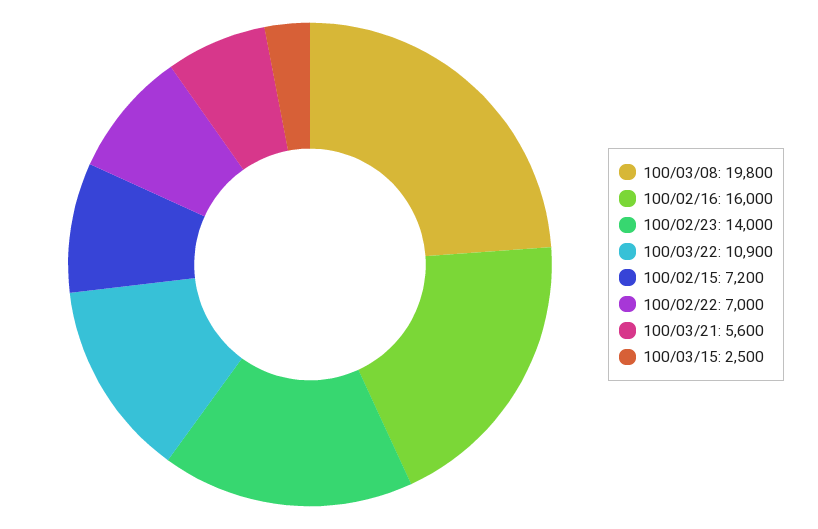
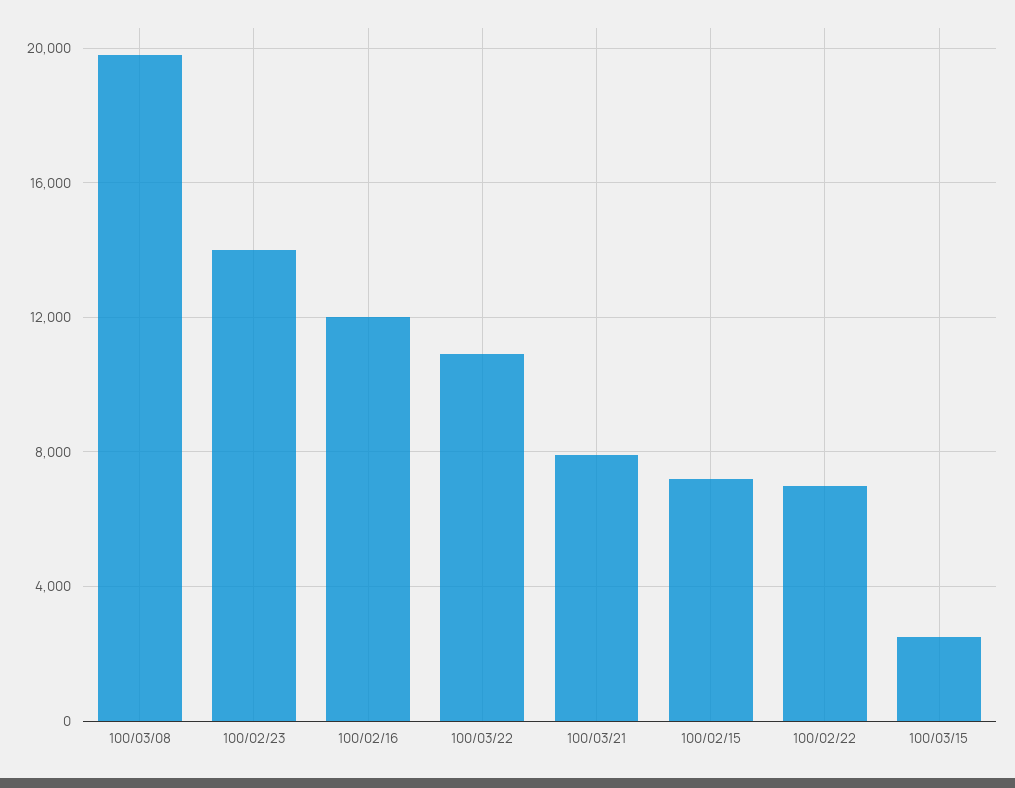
  {
    "100/03/08": 19800,
-   "100/02/16": 16000,
+   "100/02/16": 12000,
    "100/02/23": 14000,
    "100/03/22": 10900,
    "100/02/15": 7200,
    "100/02/22": 7000,
-   "100/03/21": 5600,
+   "100/03/21": 8000,
    "100/03/15": 2500
  }

